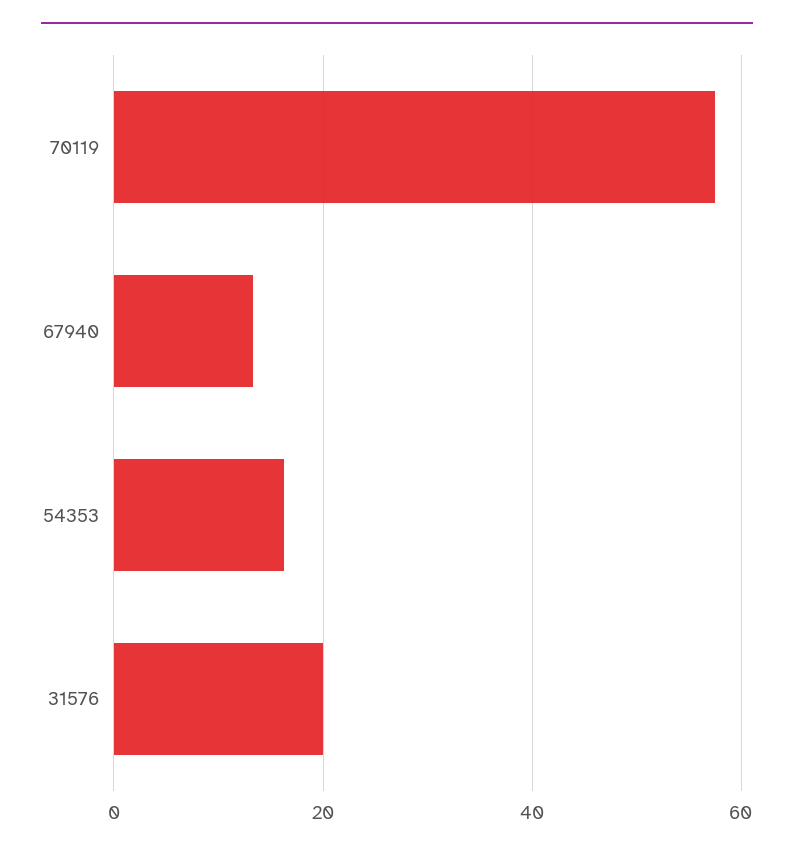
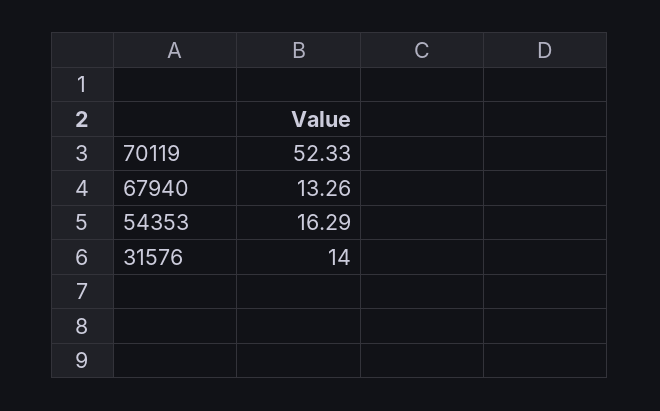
  {
-   "70119": 58,
+   "70119": 52.33,
    "67940": 13.26,
    "54353": 16.29,
-   "31576": 20
+   "31576": 14
  }

